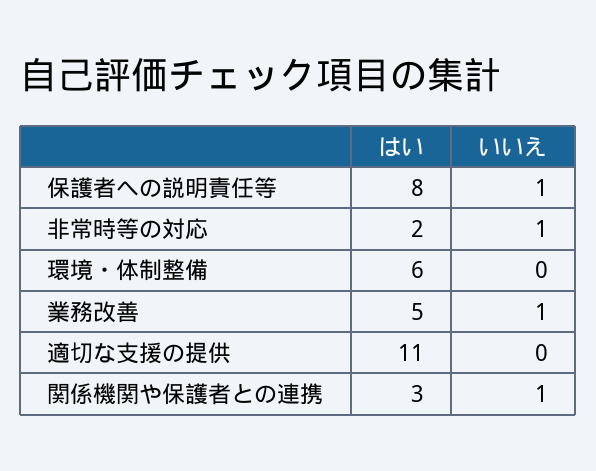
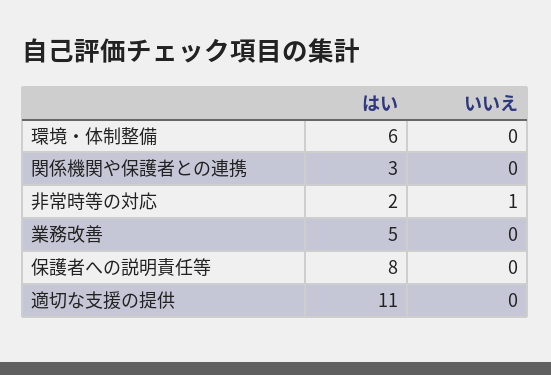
  {
    "はい": {
      "保護者への説明責任等": 8,
      "非常時等の対応": 2,
      "環境・体制整備": 6,
      "業務改善": 5,
      "適切な支援の提供": 11,
      "関係機関や保護者との連携": 3
    },
    "いいえ": {
-     "保護者への説明責任等": 1,
+     "保護者への説明責任等": 0,
      "非常時等の対応": 1,
      "環境・体制整備": 0,
-     "業務改善": 1,
+     "業務改善": 0,
      "適切な支援の提供": 0,
-     "関係機関や保護者との連携": 1
+     "関係機関や保護者との連携": 0
    }
  }

